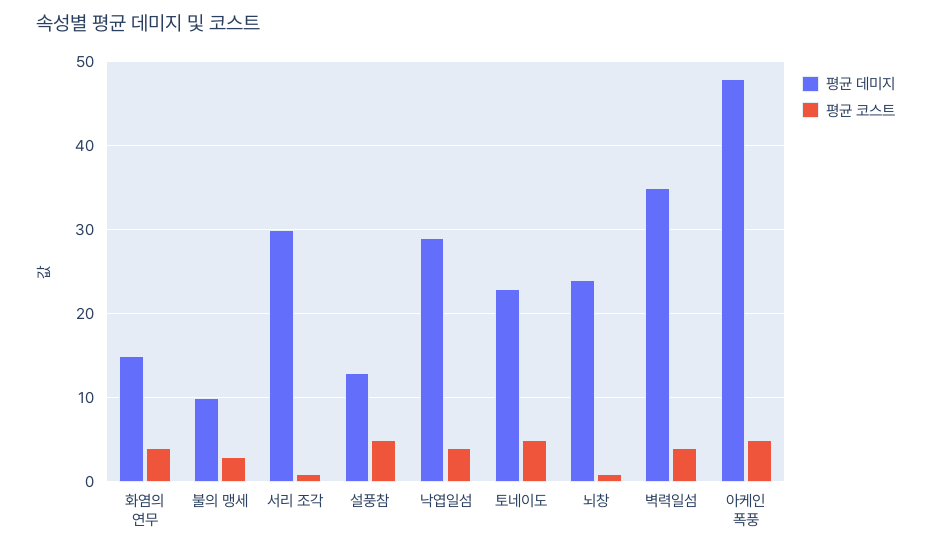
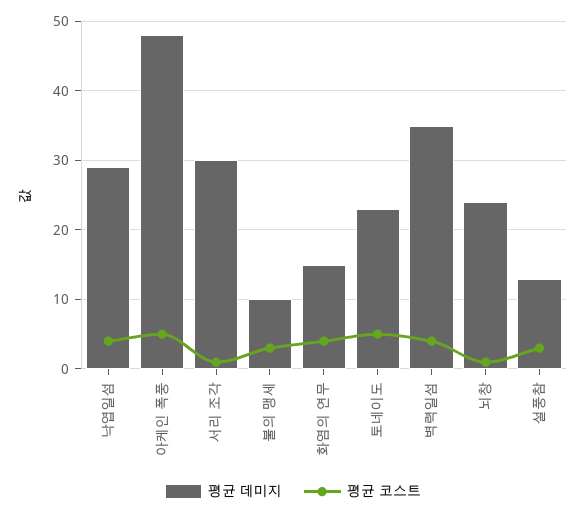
  {
    "평균 데미지": {
      "화염의 연무": 15,
      "불의 맹세": 10,
      "서리 조각": 30,
      "설풍참": 13,
      "낙엽일섬": 29,
      "토네이도": 23,
      "뇌창": 24,
      "벽력일섬": 35,
      "아케인 폭풍": 48
    },
    "평균 코스트": {
      "화염의 연무": 4,
      "불의 맹세": 3,
      "서리 조각": 1,
-     "설풍참": 5,
+     "설풍참": 3,
      "낙엽일섬": 4,
      "토네이도": 5,
      "뇌창": 1,
      "벽력일섬": 4,
      "아케인 폭풍": 5
    }
  }

